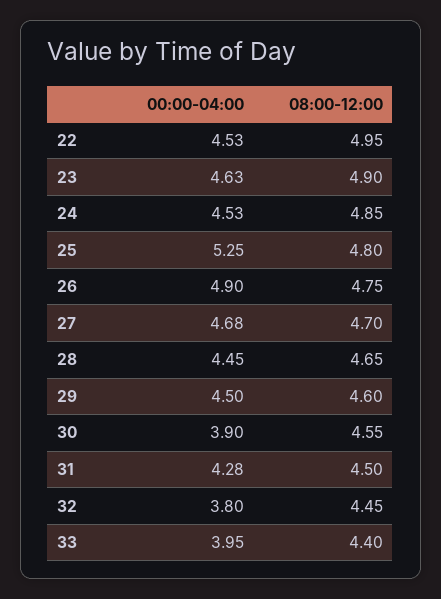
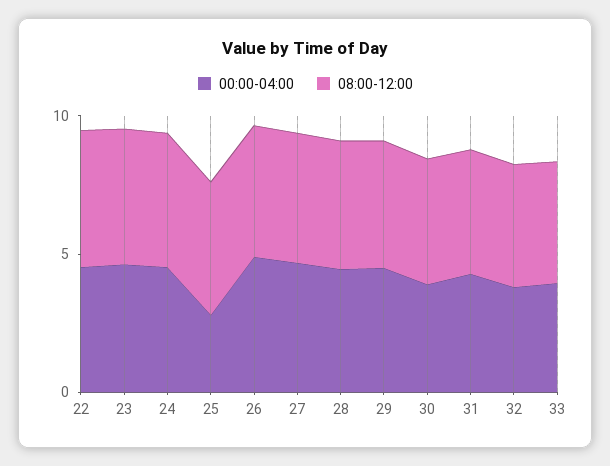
  {
    "00:00-04:00": {
      "22": 4.53,
      "23": 4.63,
      "24": 4.53,
-     "25": 5.25,
+     "25": 3,
      "26": 4.9,
      "27": 4.68,
      "28": 4.45,
      "29": 4.5,
      "30": 3.9,
      "31": 4.28,
      "32": 3.8,
      "33": 3.95
    },
    "08:00-12:00": {
      "22": 4.95,
      "23": 4.9,
      "24": 4.85,
      "25": 4.8,
      "26": 4.75,
      "27": 4.7,
      "28": 4.65,
      "29": 4.6,
      "30": 4.55,
      "31": 4.5,
      "32": 4.45,
      "33": 4.4
    }
  }

